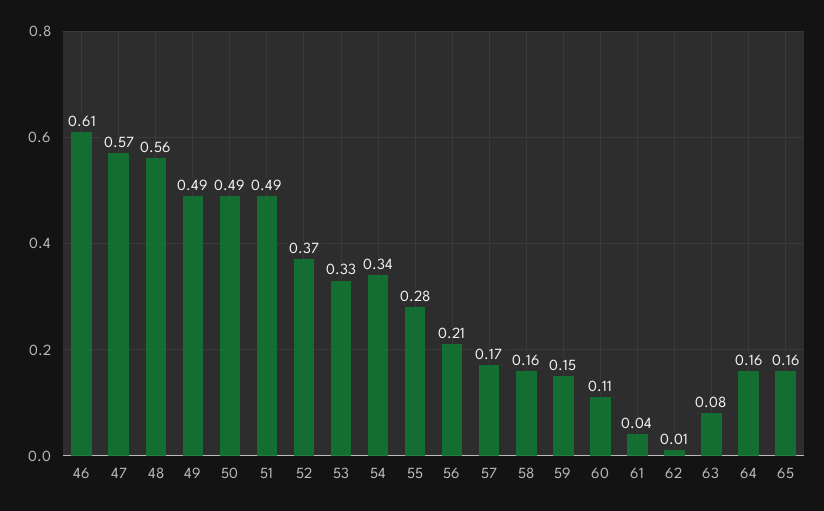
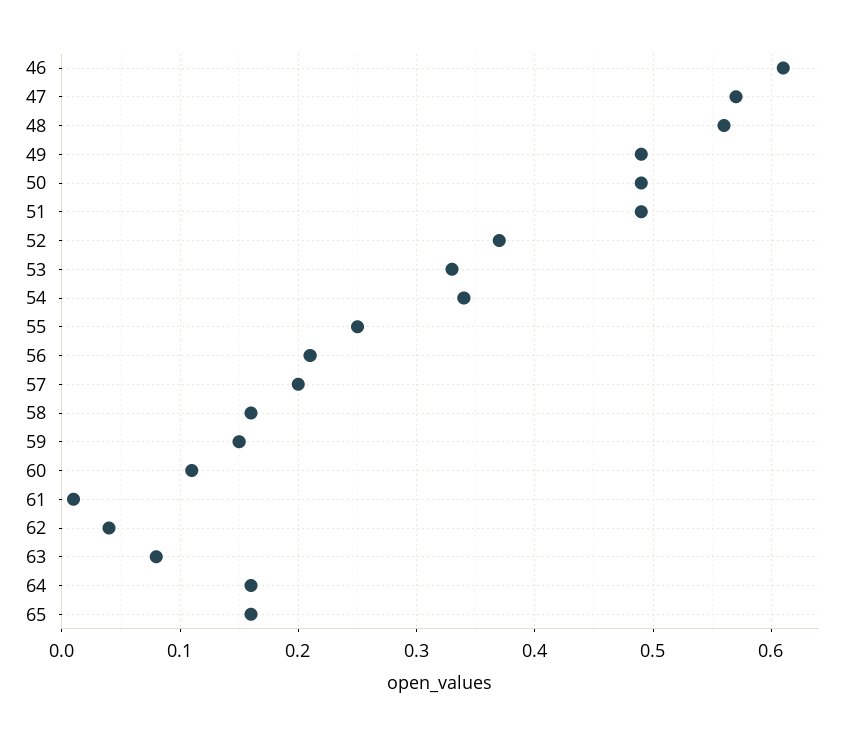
  {
    "46": 0.61,
    "47": 0.57,
    "48": 0.56,
    "49": 0.49,
    "50": 0.49,
    "51": 0.49,
    "52": 0.37,
    "53": 0.33,
    "54": 0.34,
-   "55": 0.28,
+   "55": 0.25,
    "56": 0.21,
-   "57": 0.17,
+   "57": 0.2,
    "58": 0.16,
    "59": 0.15,
    "60": 0.11,
-   "61": 0.04,
+   "61": 0.01,
-   "62": 0.01,
+   "62": 0.04,
    "63": 0.08,
    "64": 0.16,
    "65": 0.16
  }

